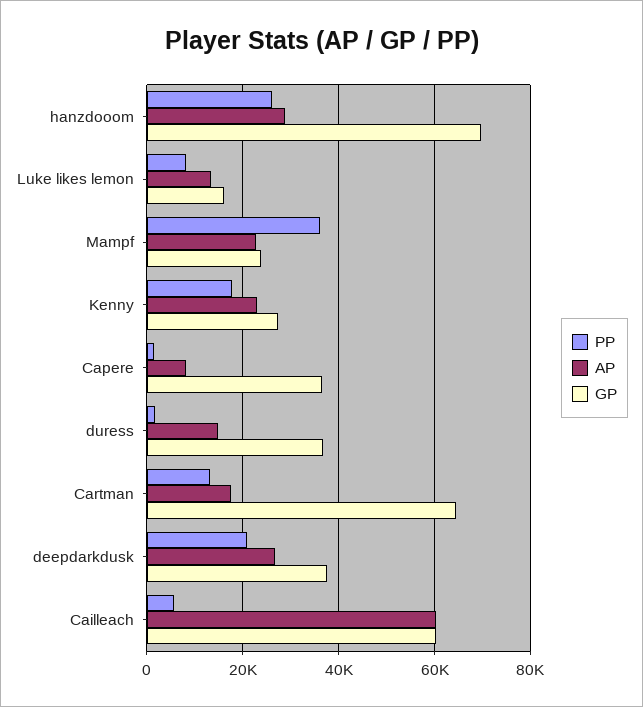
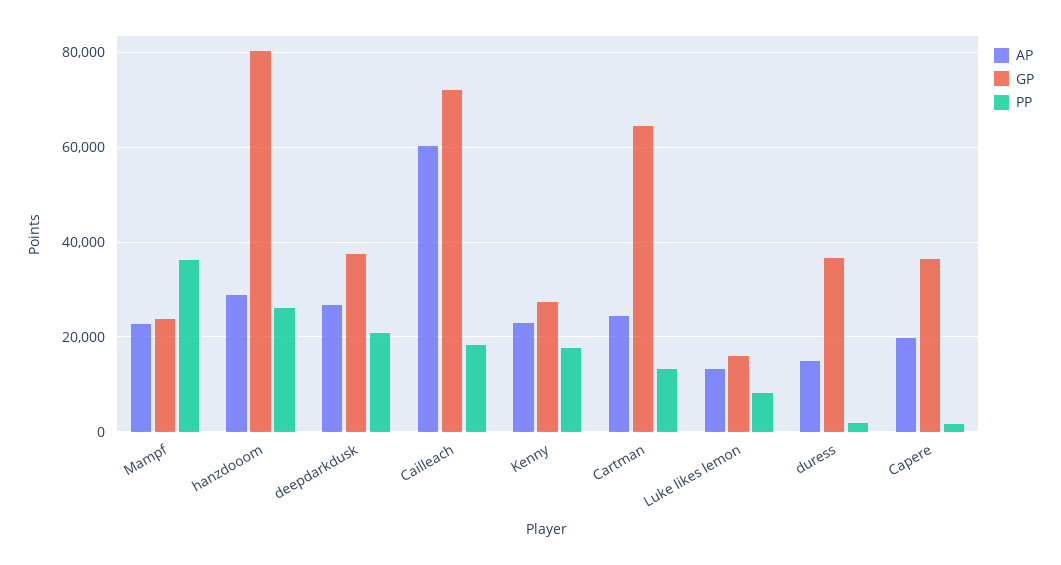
  {
    "PP": {
      "hanzdooom": 26000,
      "Luke likes lemon": 8000,
      "Mampf": 36000,
      "Kenny": 18000,
      "Capere": 2000,
      "duress": 2000,
      "Cartman": 14000,
      "deepdarkdusk": 20000,
-     "Cailleach": 6000
+     "Cailleach": 18000
    },
    "AP": {
      "hanzdooom": 28000,
      "Luke likes lemon": 14000,
      "Mampf": 22000,
      "Kenny": 22000,
-     "Capere": 8000,
+     "Capere": 20000,
      "duress": 14000,
-     "Cartman": 18000,
+     "Cartman": 24000,
      "deepdarkdusk": 26000,
      "Cailleach": 60000
    },
    "GP": {
-     "hanzdooom": 70000,
+     "hanzdooom": 80000,
      "Luke likes lemon": 16000,
      "Mampf": 24000,
      "Kenny": 28000,
      "Capere": 36000,
      "duress": 36000,
      "Cartman": 64000,
      "deepdarkdusk": 38000,
-     "Cailleach": 60000
+     "Cailleach": 72000
    }
  }

